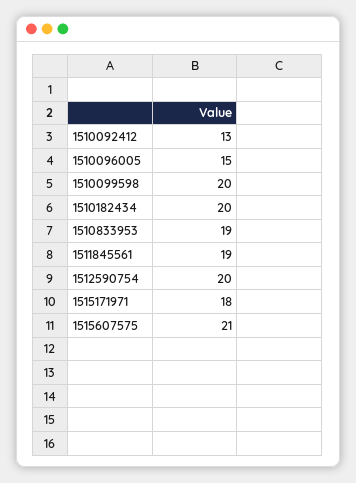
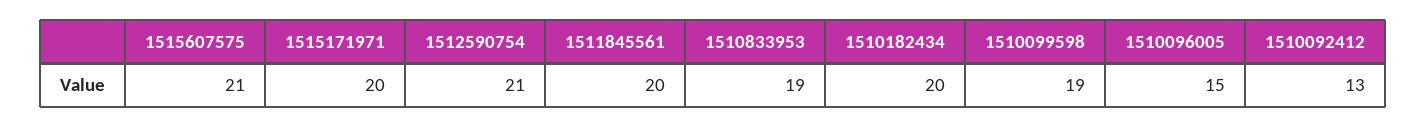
  {
    "1510092412": 13,
    "1510096005": 15,
-   "1510099598": 20,
+   "1510099598": 19,
    "1510182434": 20,
    "1510833953": 19,
-   "1511845561": 19,
+   "1511845561": 20,
-   "1512590754": 20,
+   "1512590754": 21,
-   "1515171971": 18,
+   "1515171971": 20,
    "1515607575": 21
  }

